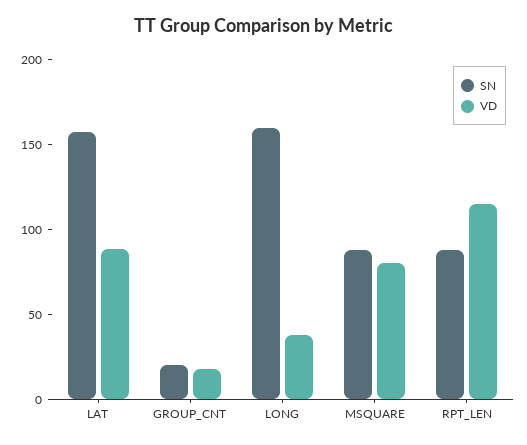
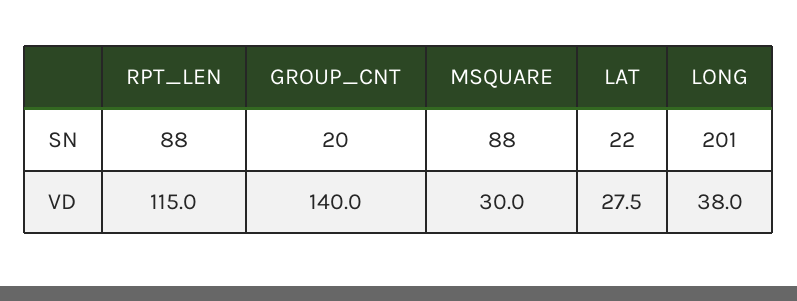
  {
    "SN": {
-     "LAT": 160,
+     "LAT": 22,
      "GROUP_CNT": 20,
-     "LONG": 160,
+     "LONG": 201,
      "MSQUARE": 88,
      "RPT_LEN": 88
    },
    "VD": {
-     "LAT": 90,
+     "LAT": 27.5,
-     "GROUP_CNT": 20,
+     "GROUP_CNT": 140,
      "LONG": 38,
-     "MSQUARE": 80,
+     "MSQUARE": 30,
      "RPT_LEN": 115
    }
  }

